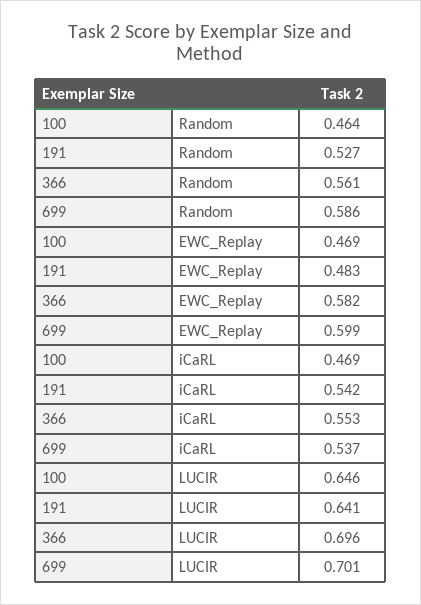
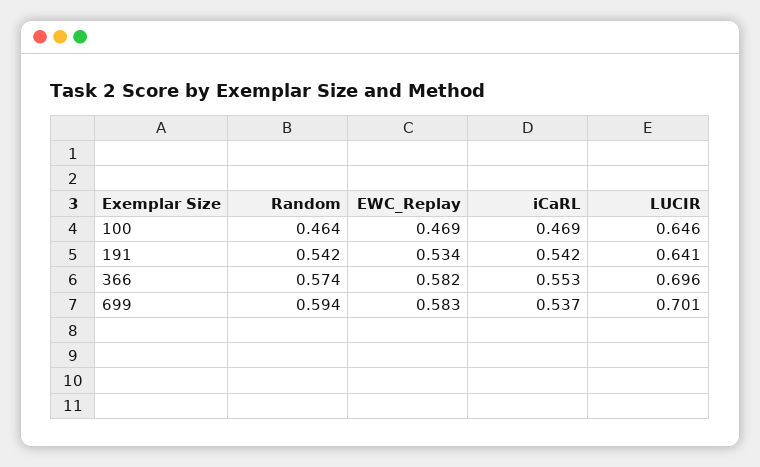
  {
    "100": {
      "Random": 0.464,
      "EWC_Replay": 0.469,
      "iCaRL": 0.469,
      "LUCIR": 0.646
    },
    "191": {
-     "Random": 0.527,
+     "Random": 0.542,
-     "EWC_Replay": 0.483,
+     "EWC_Replay": 0.534,
      "iCaRL": 0.542,
      "LUCIR": 0.641
    },
    "366": {
-     "Random": 0.561,
+     "Random": 0.574,
      "EWC_Replay": 0.582,
      "iCaRL": 0.553,
      "LUCIR": 0.696
    },
    "699": {
-     "Random": 0.586,
+     "Random": 0.594,
-     "EWC_Replay": 0.599,
+     "EWC_Replay": 0.583,
      "iCaRL": 0.537,
      "LUCIR": 0.701
    }
  }

